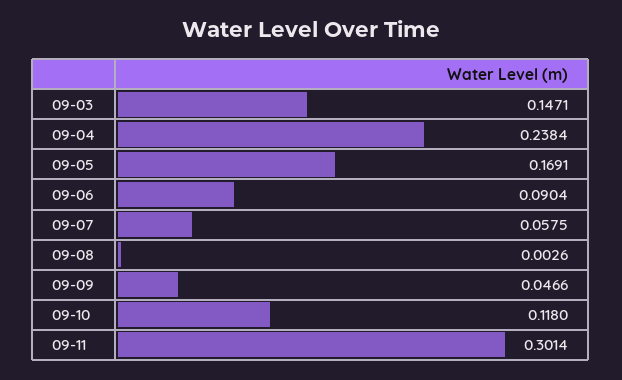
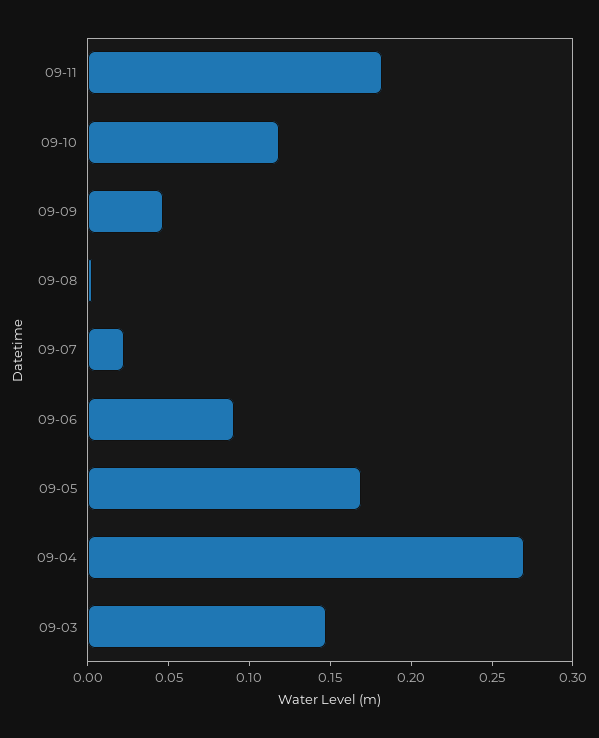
  {
    "09-03": 0.1471,
-   "09-04": 0.2384,
+   "09-04": 0.27,
    "09-05": 0.1691,
    "09-06": 0.0904,
-   "09-07": 0.0575,
+   "09-07": 0.02,
    "09-08": 0.0026,
    "09-09": 0.0466,
    "09-10": 0.118,
-   "09-11": 0.3014
+   "09-11": 0.18
  }

